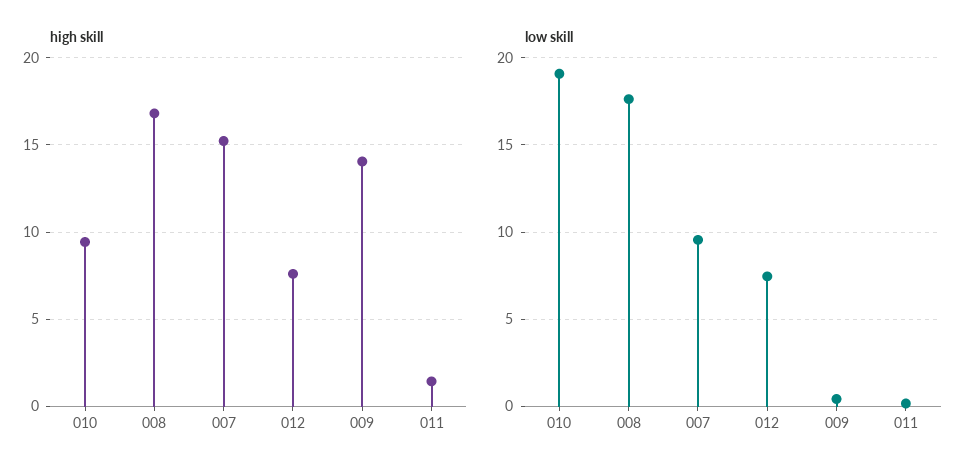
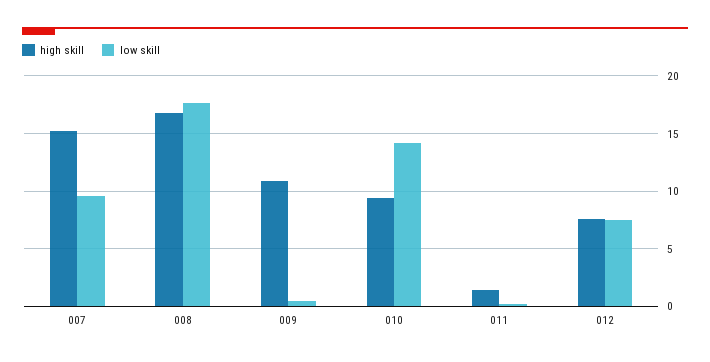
  {
    "high skill": {
      "010": 9.5,
      "008": 17,
      "007": 15,
      "012": 7.5,
-     "009": 14,
+     "009": 11,
      "011": 1.5
    },
    "low skill": {
-     "010": 19,
+     "010": 14,
      "008": 17.5,
      "007": 9.5,
      "012": 7.5,
      "009": 0.5,
      "011": 0
    }
  }

